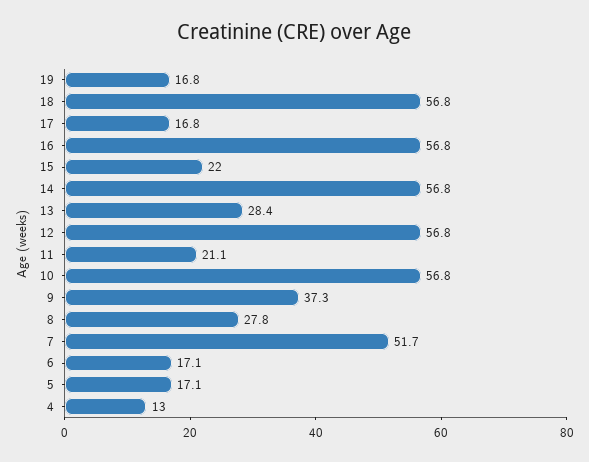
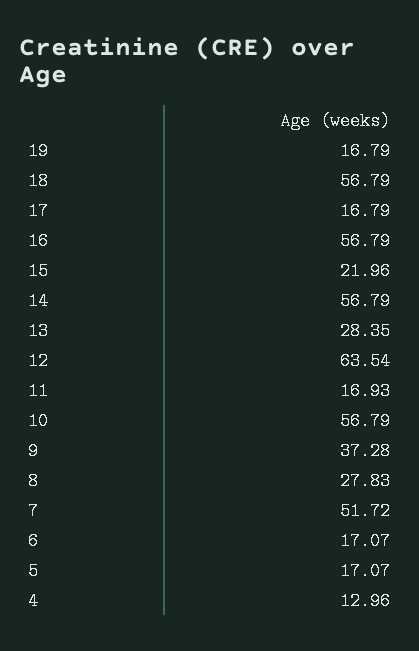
  {
    "19": 16.79,
    "18": 56.79,
    "17": 16.79,
    "16": 56.79,
    "15": 21.96,
    "14": 56.79,
    "13": 28.35,
-   "12": 56.8,
+   "12": 63.54,
-   "11": 21.1,
+   "11": 16.93,
    "10": 56.79,
    "9": 37.28,
    "8": 27.83,
    "7": 51.72,
    "6": 17.07,
    "5": 17.07,
    "4": 12.96
  }

